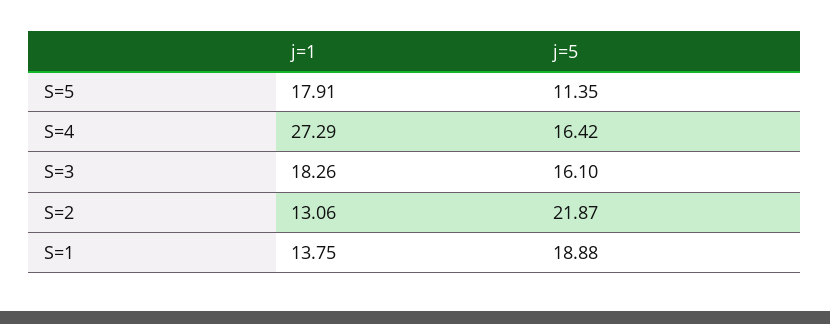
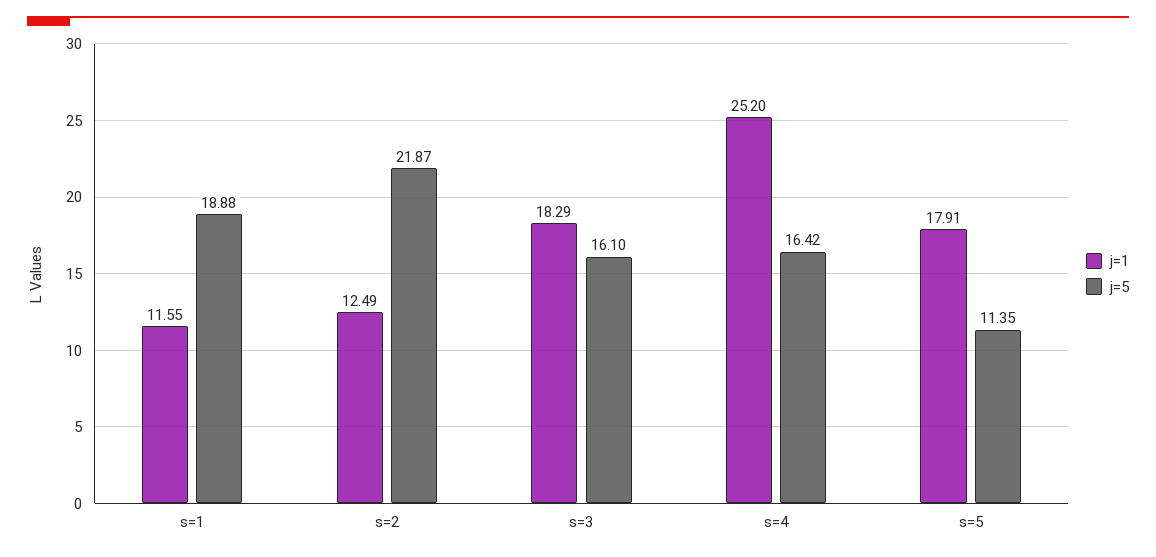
  {
    "j=1": {
      "S=5": 17.91,
-     "S=4": 27.29,
+     "S=4": 25.2,
-     "S=3": 18.26,
+     "S=3": 18.29,
-     "S=2": 13.06,
+     "S=2": 12.49,
-     "S=1": 13.75
+     "S=1": 11.55
    },
    "j=5": {
      "S=5": 11.35,
      "S=4": 16.42,
      "S=3": 16.1,
      "S=2": 21.87,
      "S=1": 18.88
    }
  }

